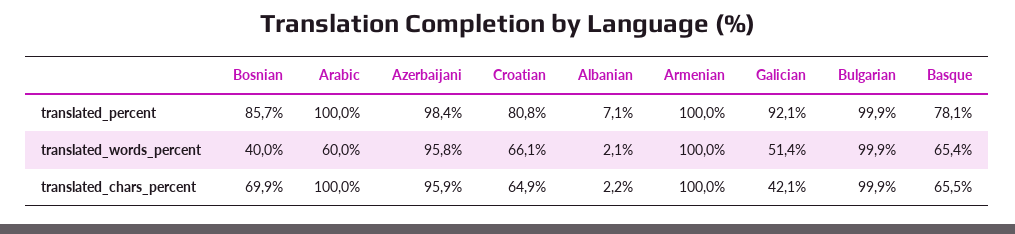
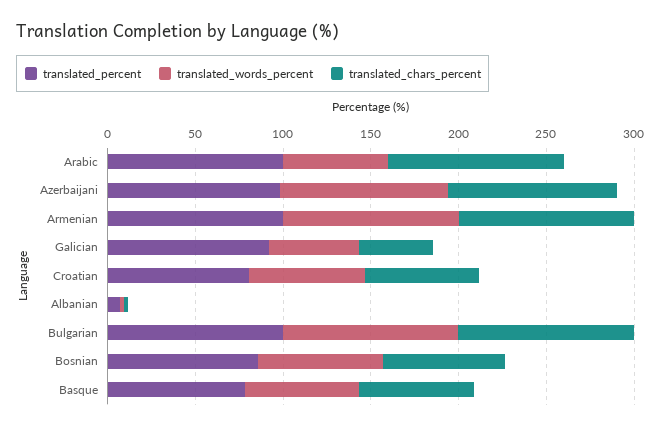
  {
    "translated_percent": {
      "Bosnian": 85.7,
      "Arabic": 100,
      "Azerbaijani": 98.4,
      "Croatian": 80.8,
      "Albanian": 7.1,
      "Armenian": 100,
      "Galician": 92.1,
      "Bulgarian": 99.9,
      "Basque": 78.1
    },
    "translated_words_percent": {
-     "Bosnian": 40,
+     "Bosnian": 70,
      "Arabic": 60,
      "Azerbaijani": 95.8,
      "Croatian": 66.1,
      "Albanian": 2.1,
      "Armenian": 100,
      "Galician": 51.4,
      "Bulgarian": 99.9,
      "Basque": 65.4
    },
    "translated_chars_percent": {
      "Bosnian": 69.9,
      "Arabic": 100,
      "Azerbaijani": 95.9,
      "Croatian": 64.9,
      "Albanian": 2.2,
      "Armenian": 100,
      "Galician": 42.1,
      "Bulgarian": 99.9,
      "Basque": 65.5
    }
  }

